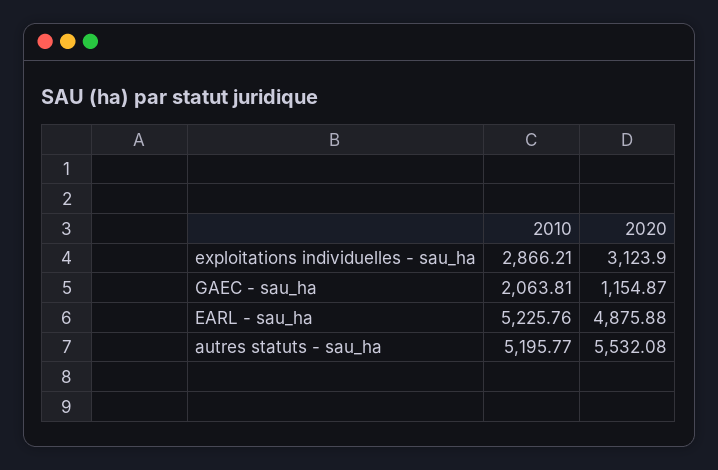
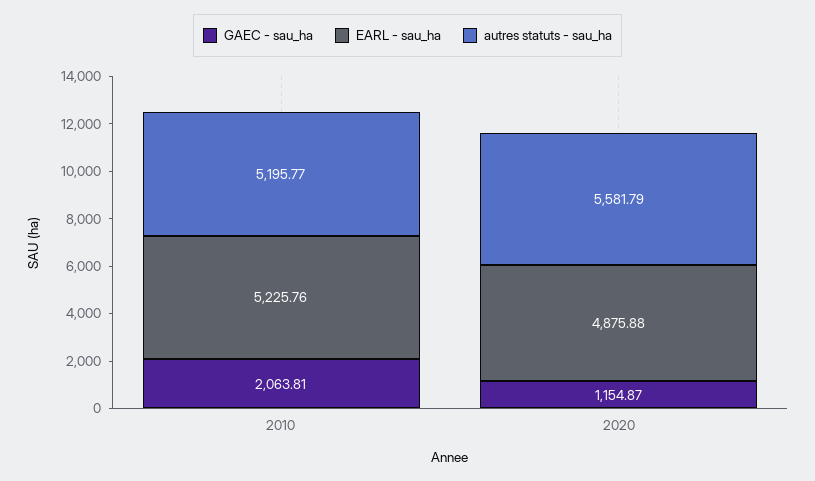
  {
-   "exploitations individuelles - sau_ha": {
-     "2010": 2866.21,
-     "2020": 3123.9
-   },
    "GAEC - sau_ha": {
      "2010": 2063.81,
      "2020": 1154.87
    },
    "EARL - sau_ha": {
      "2010": 5225.76,
      "2020": 4875.88
    },
    "autres statuts - sau_ha": {
      "2010": 5195.77,
-     "2020": 5532.08
+     "2020": 5581.79
    }
  }

